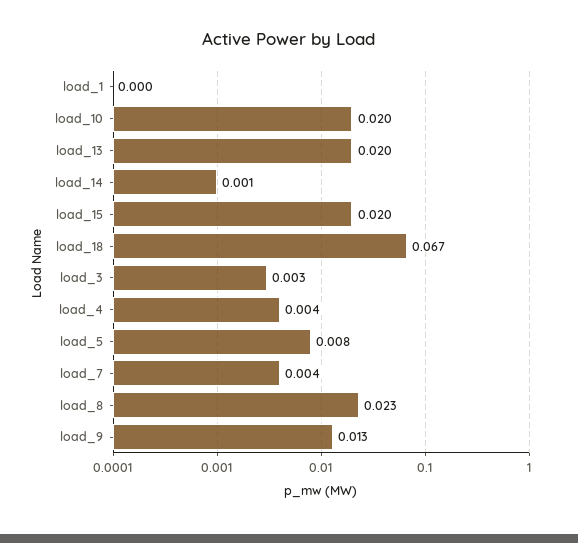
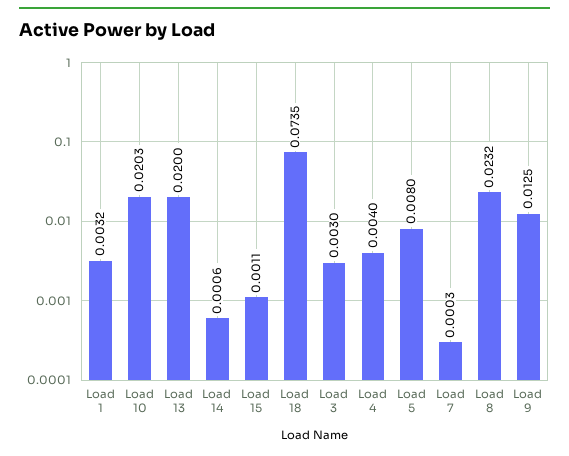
  {
-   "load_1": 0,
+   "load_1": 0.0032,
    "load_10": 0.0203,
    "load_13": 0.02,
    "load_14": 0.0006,
-   "load_15": 0.02,
+   "load_15": 0.0011,
-   "load_18": 0.067,
+   "load_18": 0.0735,
    "load_3": 0.003,
    "load_4": 0.004,
    "load_5": 0.008,
-   "load_7": 0.004,
+   "load_7": 0.0003,
    "load_8": 0.0232,
    "load_9": 0.0125
  }

